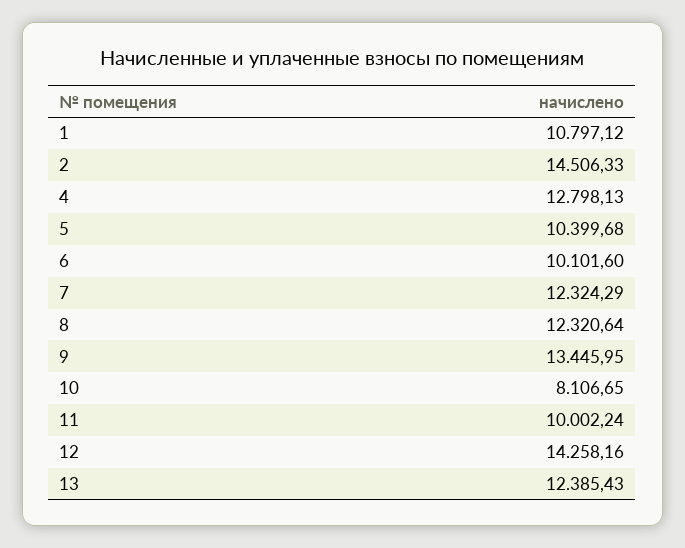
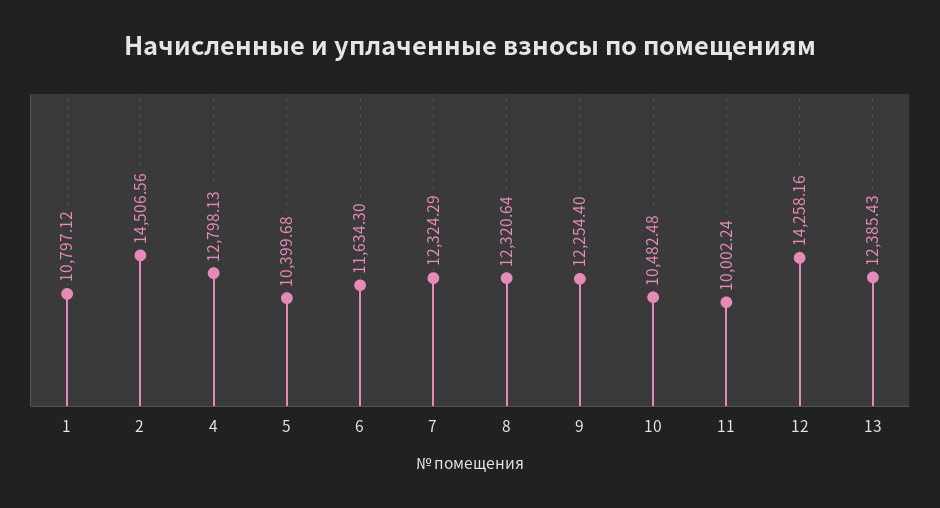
  {
    "1": 10797.12,
-   "2": 14506.33,
+   "2": 14506.56,
    "4": 12798.13,
    "5": 10399.68,
-   "6": 10101.6,
+   "6": 11634.3,
    "7": 12324.29,
    "8": 12320.64,
-   "9": 13445.95,
+   "9": 12254.4,
-   "10": 8106.65,
+   "10": 10482.48,
    "11": 10002.24,
    "12": 14258.16,
    "13": 12385.43
  }

